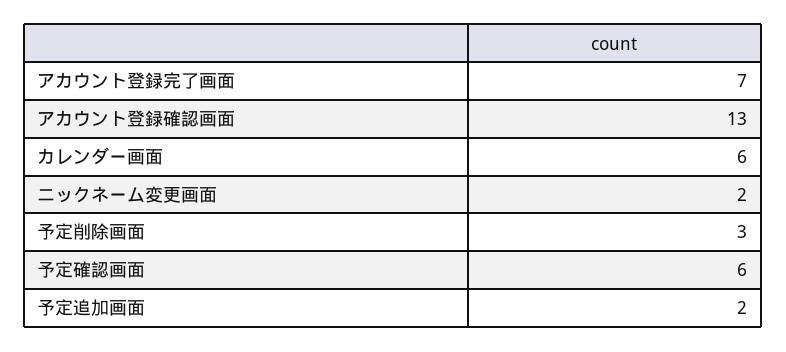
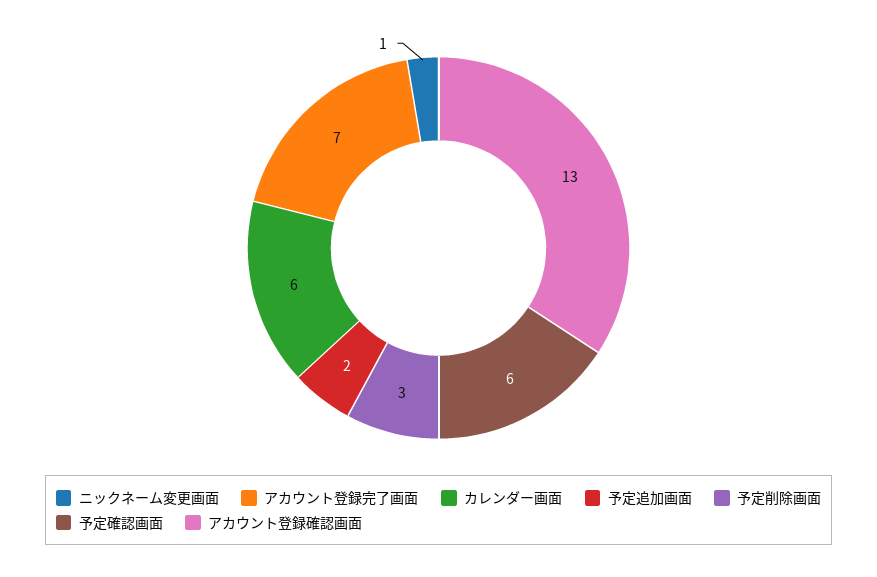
  {
    "アカウント登録完了画面": 7,
    "アカウント登録確認画面": 13,
    "カレンダー画面": 6,
-   "ニックネーム変更画面": 2,
+   "ニックネーム変更画面": 1,
    "予定削除画面": 3,
    "予定確認画面": 6,
    "予定追加画面": 2
  }

